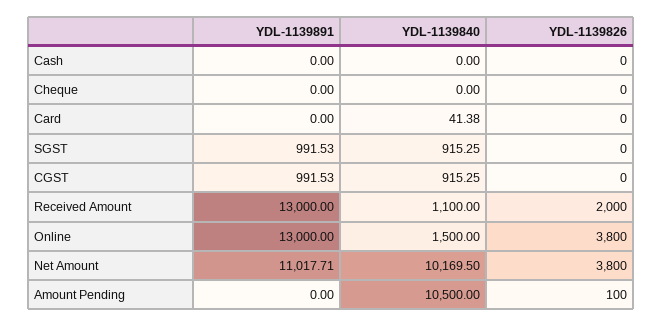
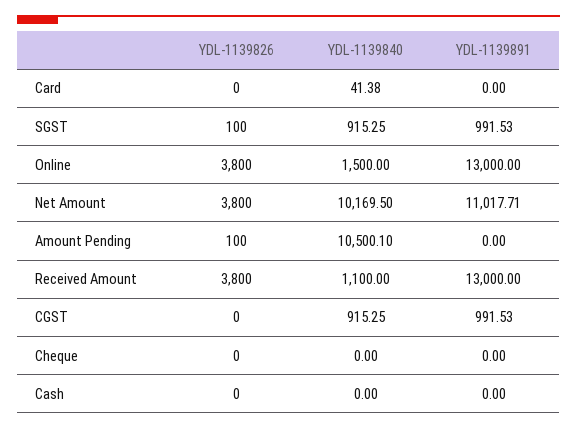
  {
    "YDL-1139891": {
      "Cash": 0,
      "Cheque": 0,
      "Card": 0,
      "SGST": 991.53,
      "CGST": 991.53,
      "Received Amount": 13000,
      "Online": 13000,
      "Net Amount": 11017.71,
      "Amount Pending": 0
    },
    "YDL-1139840": {
      "Cash": 0,
      "Cheque": 0,
      "Card": 41.38,
      "SGST": 915.25,
      "CGST": 915.25,
      "Received Amount": 1100,
      "Online": 1500,
      "Net Amount": 10169.5,
-     "Amount Pending": 10500
+     "Amount Pending": 10500.1
    },
    "YDL-1139826": {
      "Cash": 0,
      "Cheque": 0,
      "Card": 0,
-     "SGST": 0,
+     "SGST": 100,
      "CGST": 0,
-     "Received Amount": 2000,
+     "Received Amount": 3800,
      "Online": 3800,
      "Net Amount": 3800,
      "Amount Pending": 100
    }
  }

